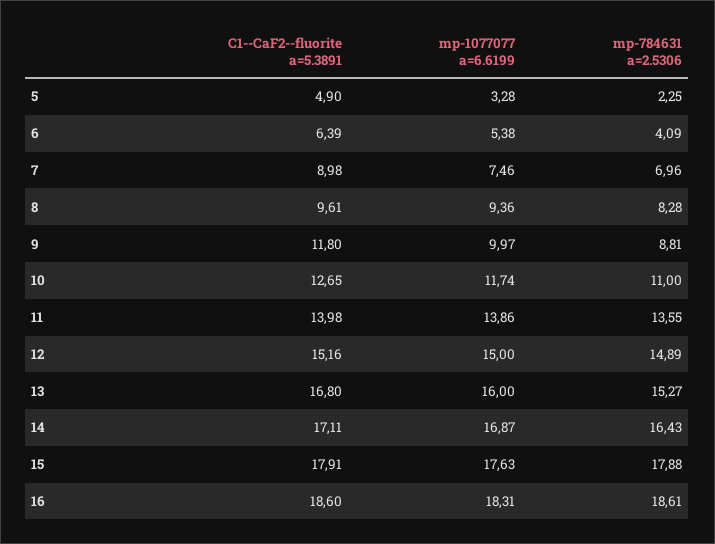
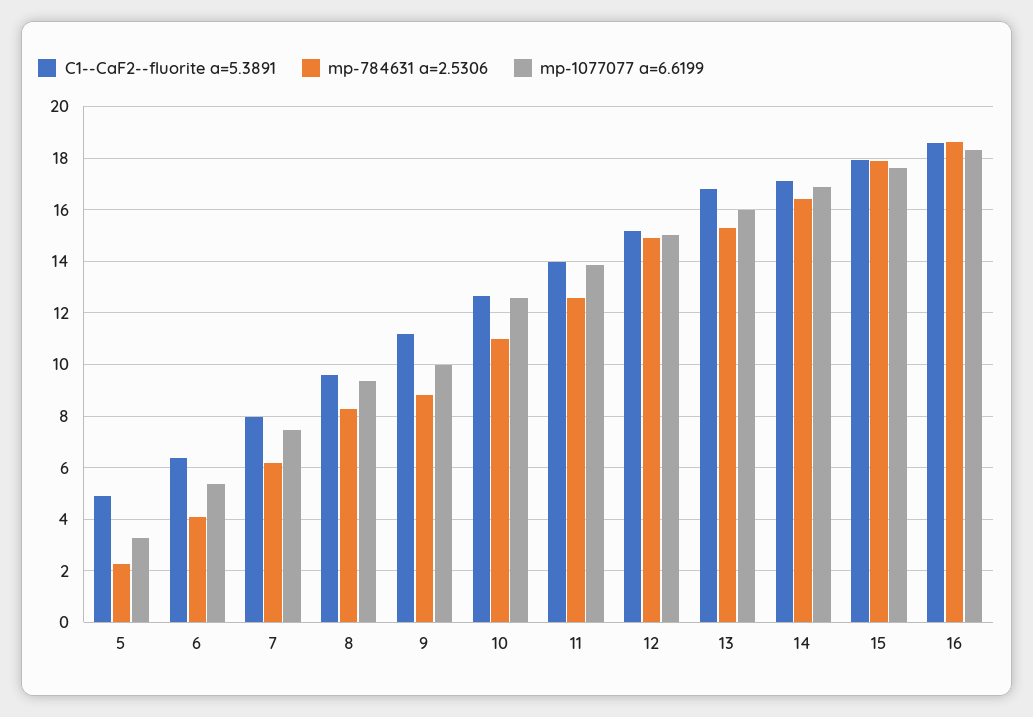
  {
    "C1--CaF2--fluorite a=5.3891": {
      "5": 4.9,
      "6": 6.39,
-     "7": 8.98,
+     "7": 8,
      "8": 9.61,
-     "9": 11.8,
+     "9": 11.25,
      "10": 12.65,
      "11": 13.98,
      "12": 15.16,
      "13": 16.8,
      "14": 17.11,
      "15": 17.91,
      "16": 18.6
    },
    "mp-1077077 a=6.6199": {
      "5": 3.28,
      "6": 5.38,
      "7": 7.46,
      "8": 9.36,
      "9": 9.97,
-     "10": 11.74,
+     "10": 12.5,
      "11": 13.86,
      "12": 15,
      "13": 16,
      "14": 16.87,
      "15": 17.63,
      "16": 18.31
    },
    "mp-784631 a=2.5306": {
      "5": 2.25,
      "6": 4.09,
-     "7": 6.96,
+     "7": 6.25,
      "8": 8.28,
      "9": 8.81,
      "10": 11,
-     "11": 13.55,
+     "11": 12.5,
      "12": 14.89,
      "13": 15.27,
      "14": 16.43,
      "15": 17.88,
      "16": 18.61
    }
  }

